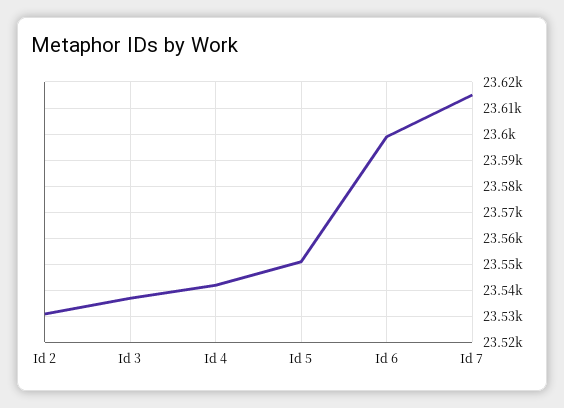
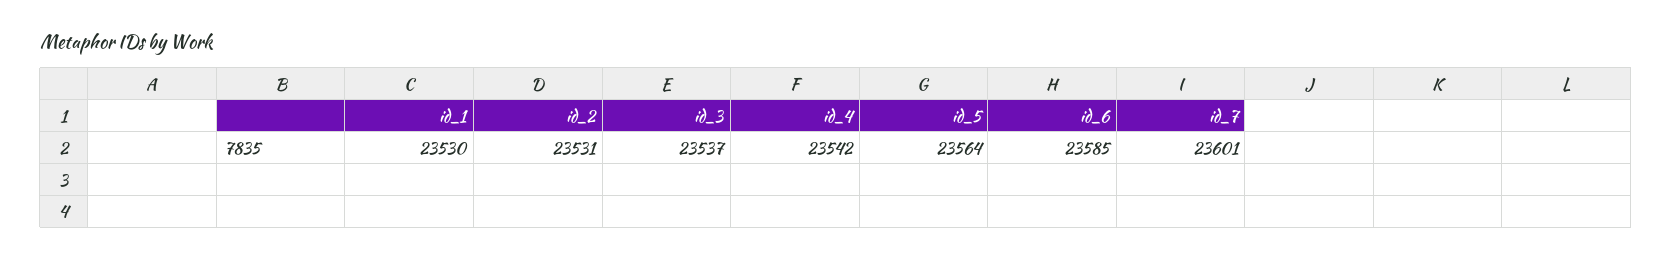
  {
    "Id 2": 23531,
    "Id 3": 23537,
    "Id 4": 23542,
-   "Id 5": 23550,
+   "Id 5": 23564,
-   "Id 6": 23600,
+   "Id 6": 23585,
-   "Id 7": 23615
+   "Id 7": 23601,
+   "id_1": 23530
  }

